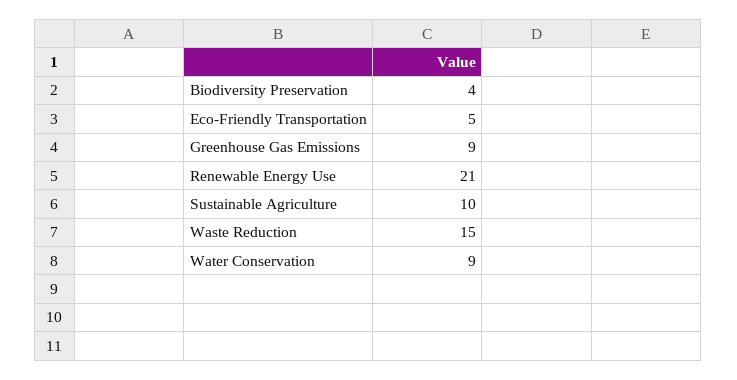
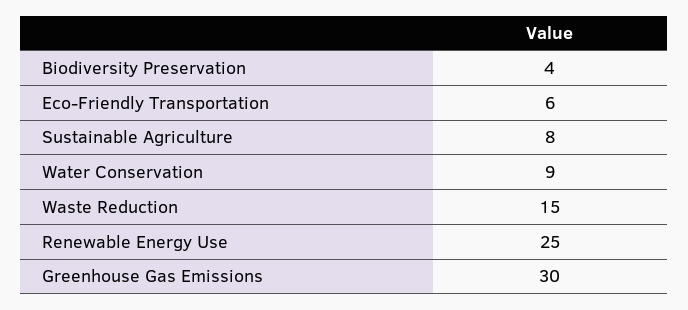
  {
    "Biodiversity Preservation": 4,
-   "Eco-Friendly Transportation": 5,
+   "Eco-Friendly Transportation": 6,
-   "Greenhouse Gas Emissions": 9,
+   "Greenhouse Gas Emissions": 30,
-   "Renewable Energy Use": 21,
+   "Renewable Energy Use": 25,
-   "Sustainable Agriculture": 10,
+   "Sustainable Agriculture": 8,
    "Waste Reduction": 15,
    "Water Conservation": 9
  }

